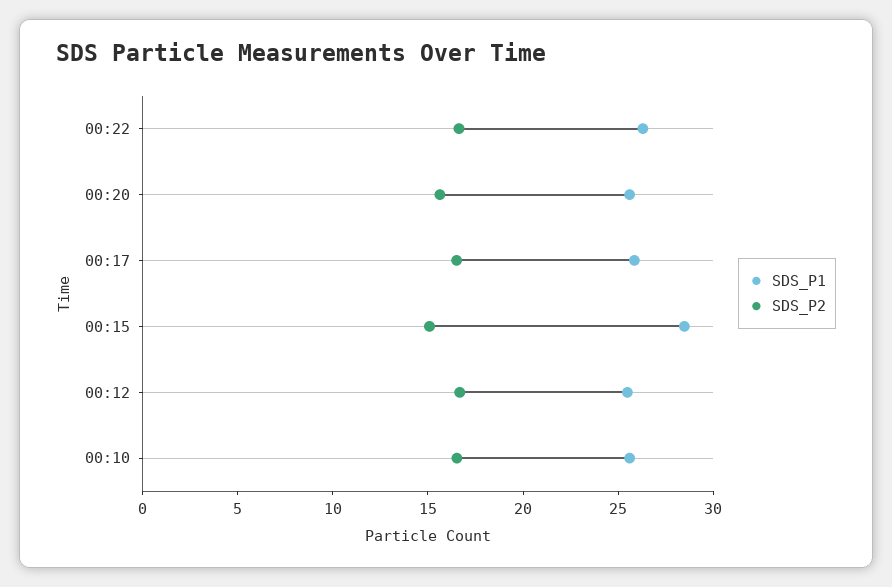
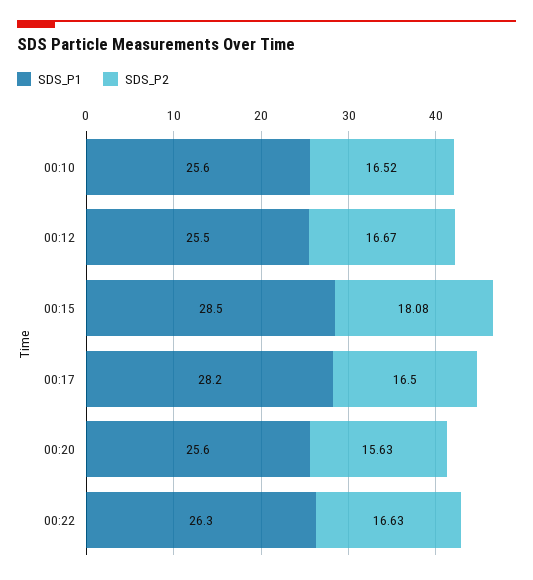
  {
    "SDS_P1": {
      "00:22": 26.3,
      "00:20": 25.6,
-     "00:17": 26,
+     "00:17": 28.2,
      "00:15": 28.5,
      "00:12": 25.5,
      "00:10": 25.6
    },
    "SDS_P2": {
      "00:22": 16.63,
      "00:20": 15.63,
      "00:17": 16.5,
-     "00:15": 15,
+     "00:15": 18.08,
      "00:12": 16.67,
      "00:10": 16.52
    }
  }

